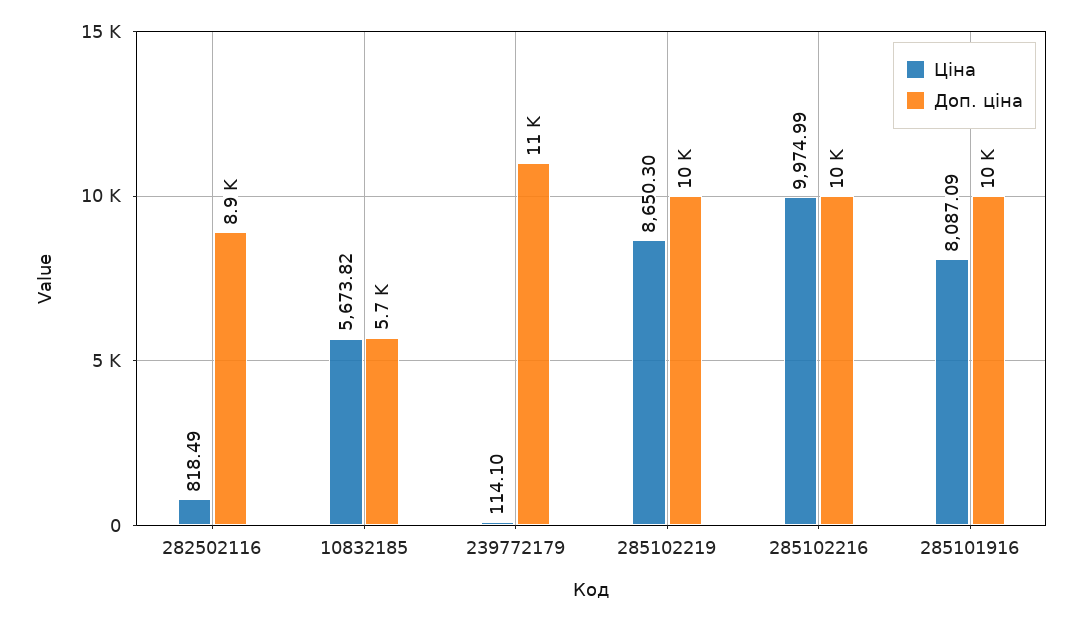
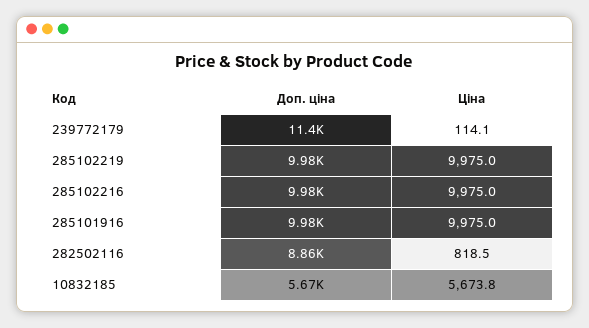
  {
    "Ціна": {
      "282502116": 818.49,
      "10832185": 5673.82,
      "239772179": 114.1,
-     "285102219": 8650.3,
+     "285102219": 9975,
      "285102216": 9974.99,
-     "285101916": 8087.09
+     "285101916": 9975
    },
    "Доп. ціна": {
      "282502116": 8860,
      "10832185": 5670,
      "239772179": 11400,
      "285102219": 9980,
      "285102216": 9980,
      "285101916": 9980
    }
  }

